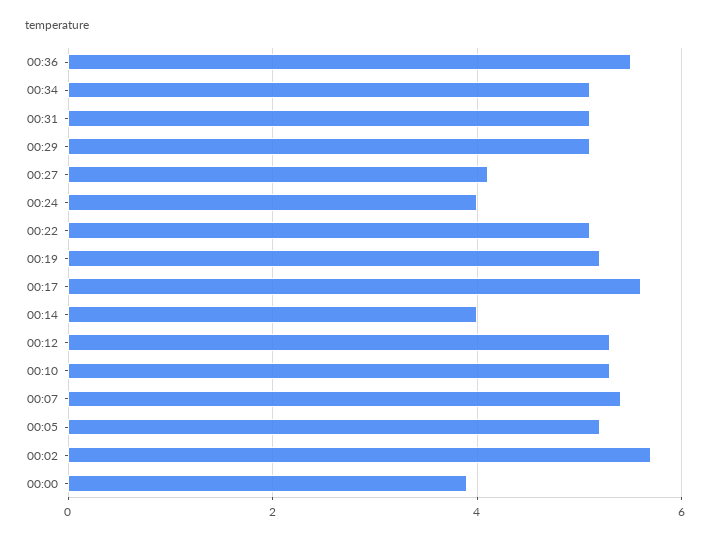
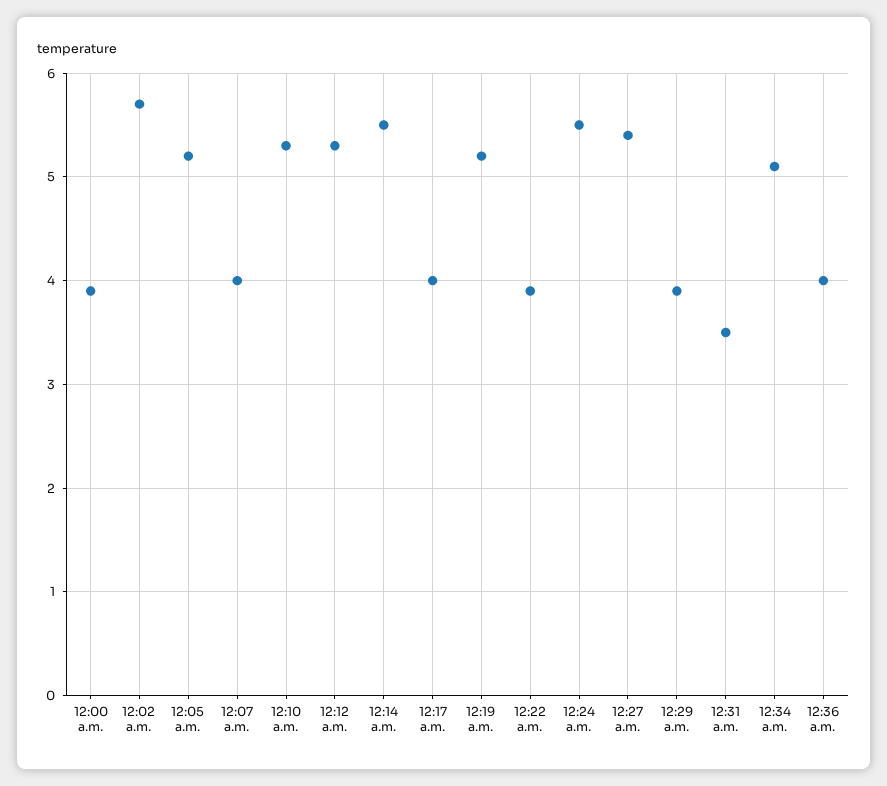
  {
-   "00:36": 5.5,
+   "00:36": 4,
    "00:34": 5.1,
-   "00:31": 5,
+   "00:31": 3.5,
-   "00:29": 5,
+   "00:29": 3.9,
-   "00:27": 4,
+   "00:27": 5.4,
-   "00:24": 4,
+   "00:24": 5.5,
-   "00:22": 5,
+   "00:22": 3.9,
    "00:19": 5.2,
-   "00:17": 5.5,
+   "00:17": 4,
-   "00:14": 4,
+   "00:14": 5.5,
    "00:12": 5.3,
    "00:10": 5.3,
-   "00:07": 5.5,
+   "00:07": 4,
    "00:05": 5.2,
    "00:02": 5.7,
    "00:00": 3.9
  }

